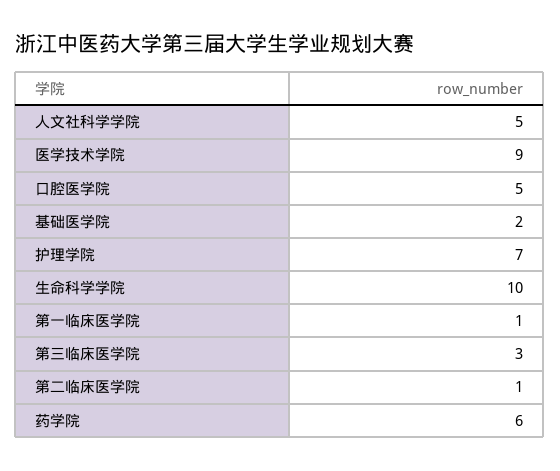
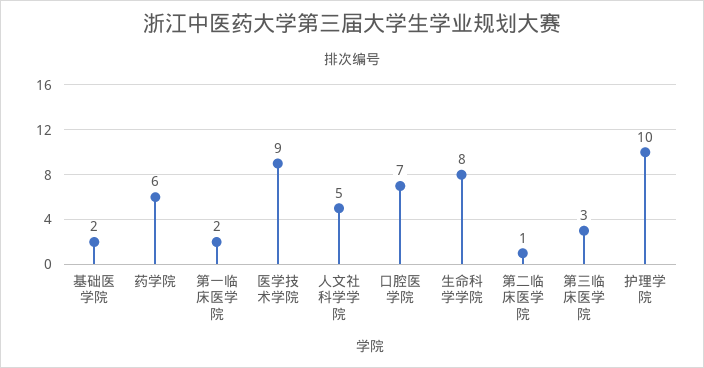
  {
    "人文社科学学院": 5,
    "医学技术学院": 9,
-   "口腔医学院": 5,
+   "口腔医学院": 7,
    "基础医学院": 2,
-   "护理学院": 7,
+   "护理学院": 10,
-   "生命科学学院": 10,
+   "生命科学学院": 8,
-   "第一临床医学院": 1,
+   "第一临床医学院": 2,
    "第三临床医学院": 3,
    "第二临床医学院": 1,
    "药学院": 6
  }

